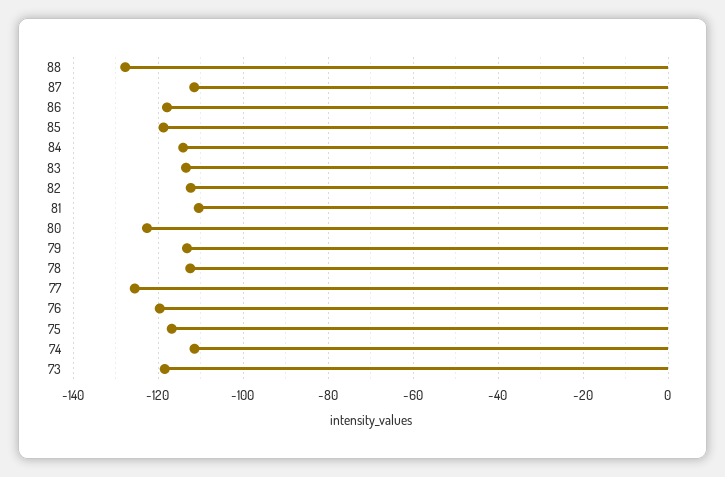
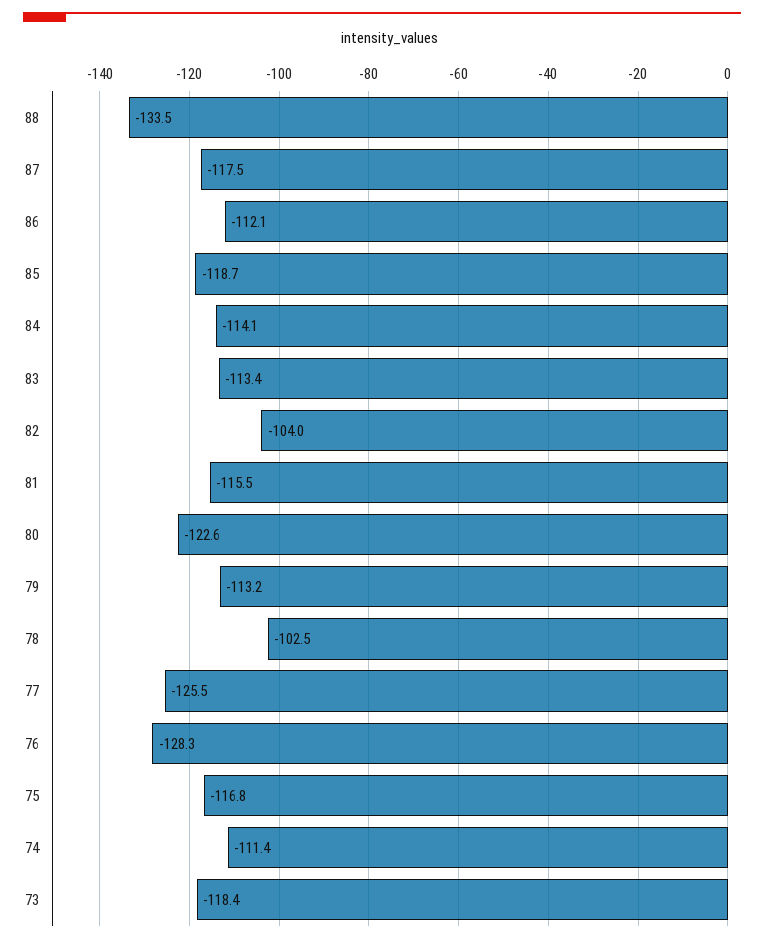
  {
-   "88": -128,
+   "88": -133.5,
-   "87": -112,
+   "87": -117.5,
-   "86": -118,
+   "86": -112.1,
    "85": -118.7,
    "84": -114.1,
    "83": -113.4,
-   "82": -112,
+   "82": -104,
-   "81": -110,
+   "81": -115.5,
    "80": -122.6,
    "79": -113.2,
-   "78": -112,
+   "78": -102.5,
    "77": -125.5,
-   "76": -120,
+   "76": -128.3,
    "75": -116.8,
    "74": -111.4,
    "73": -118.4
  }

